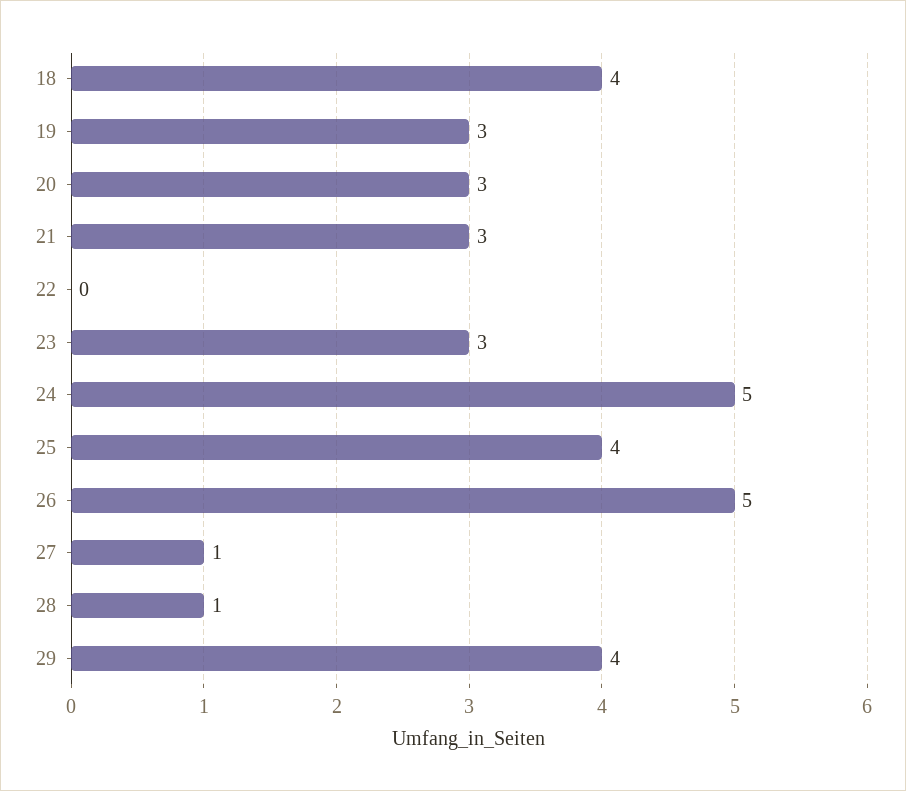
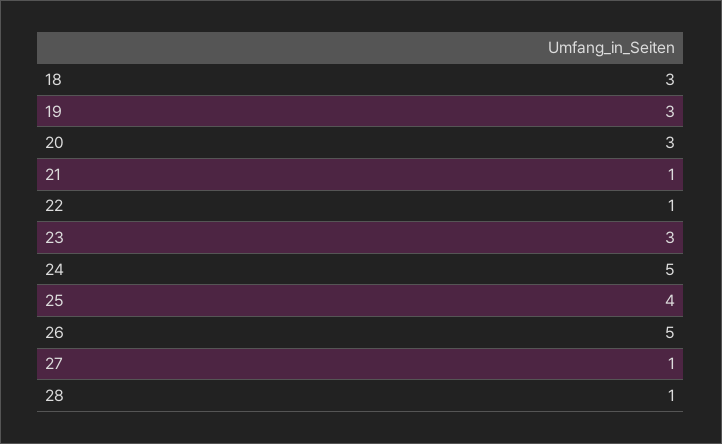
  {
-   "18": 4,
+   "18": 3,
    "19": 3,
    "20": 3,
-   "21": 3,
+   "21": 1,
-   "22": 0,
+   "22": 1,
    "23": 3,
    "24": 5,
    "25": 4,
    "26": 5,
    "27": 1,
-   "28": 1,
+   "28": 1
-   "29": 4
  }

